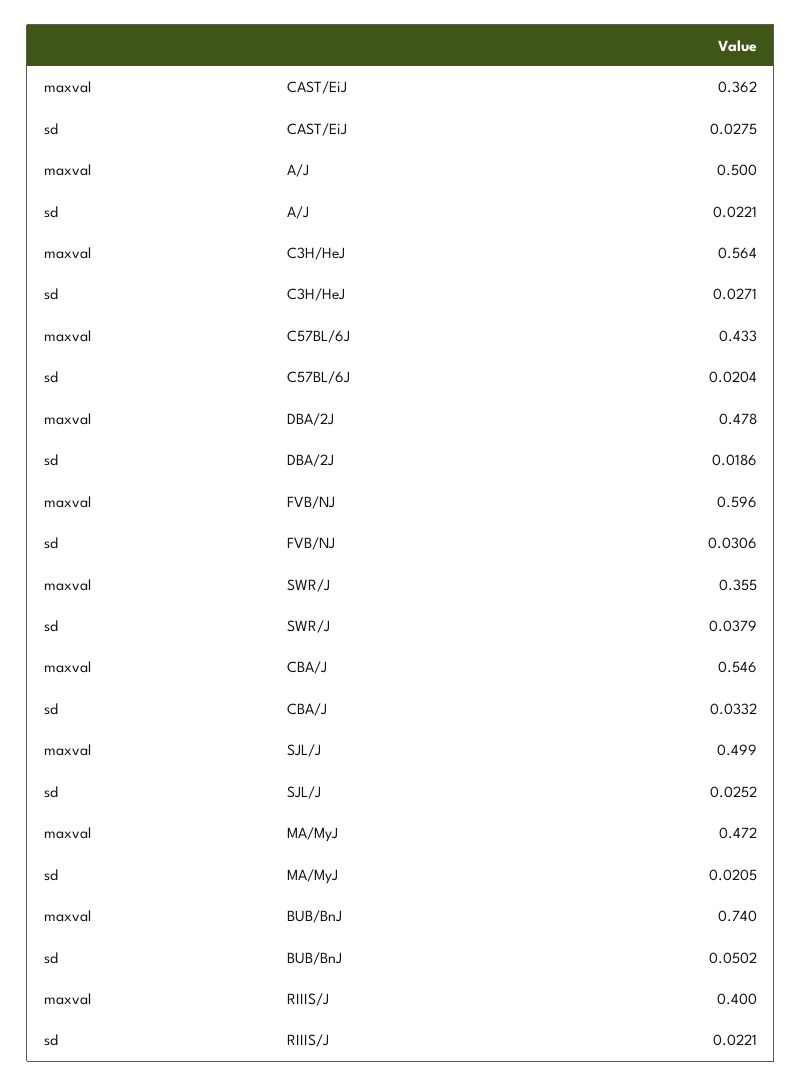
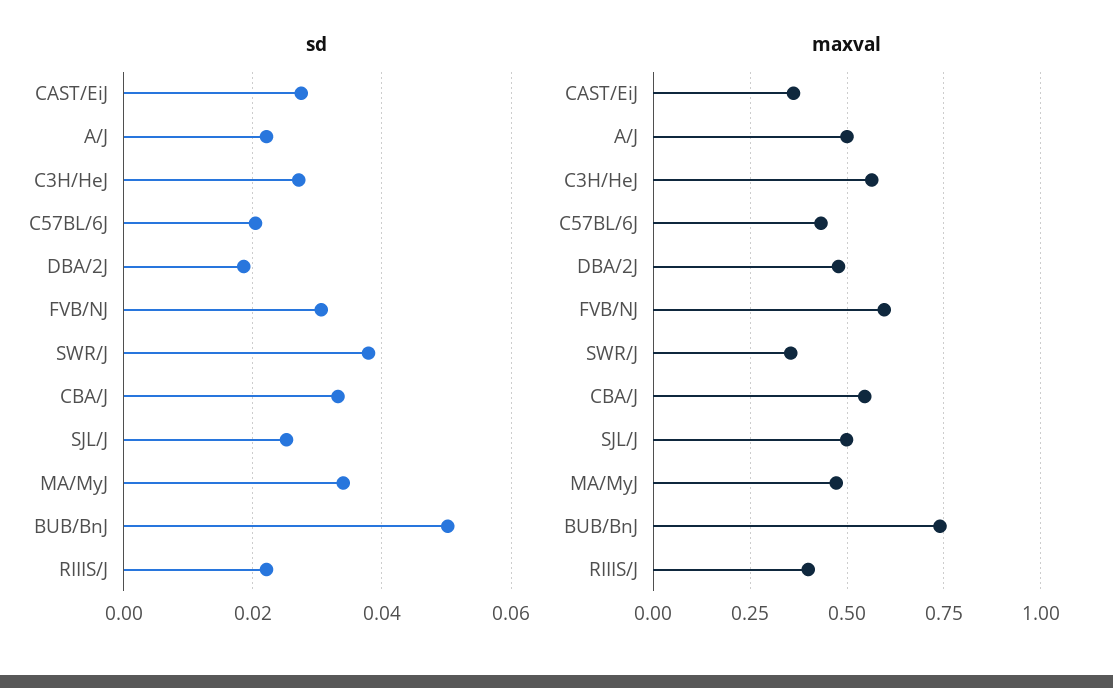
  {
    "maxval": {
      "CAST/EiJ": 0.362,
      "A/J": 0.5,
      "C3H/HeJ": 0.564,
      "C57BL/6J": 0.433,
      "DBA/2J": 0.478,
      "FVB/NJ": 0.596,
      "SWR/J": 0.355,
      "CBA/J": 0.546,
      "SJL/J": 0.499,
      "MA/MyJ": 0.472,
      "BUB/BnJ": 0.74,
      "RIIIS/J": 0.4
    },
    "sd": {
      "CAST/EiJ": 0.0275,
      "A/J": 0.0221,
      "C3H/HeJ": 0.0271,
      "C57BL/6J": 0.0204,
      "DBA/2J": 0.0186,
      "FVB/NJ": 0.0306,
      "SWR/J": 0.0379,
      "CBA/J": 0.0332,
      "SJL/J": 0.0252,
-     "MA/MyJ": 0.0205,
+     "MA/MyJ": 0.034,
      "BUB/BnJ": 0.0502,
      "RIIIS/J": 0.0221
    }
  }

